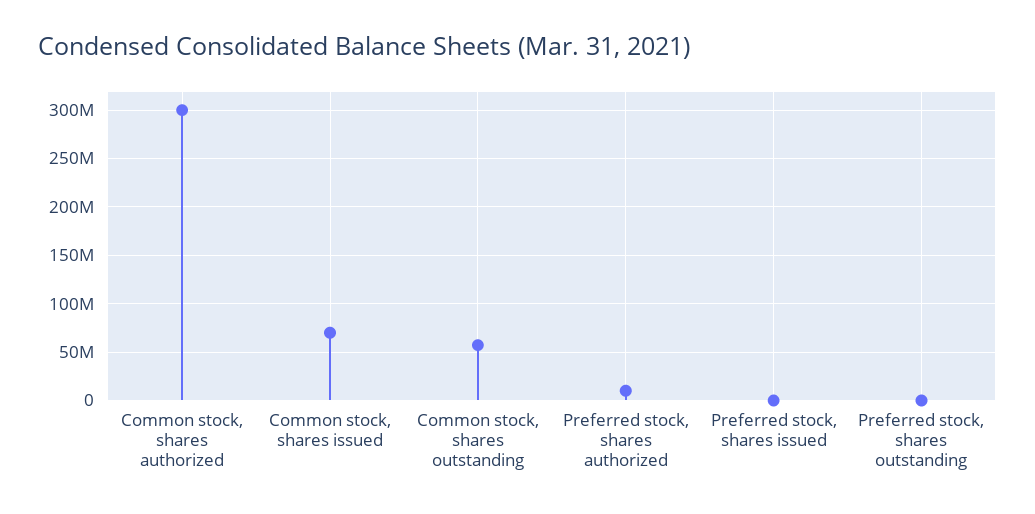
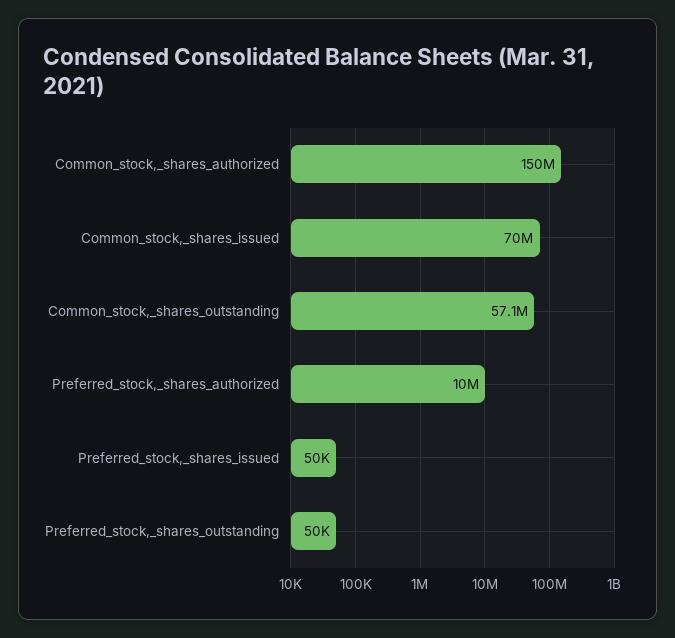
  {
-   "Common stock, shares authorized": 300000000,
+   "Common stock, shares authorized": 150000000,
    "Common stock, shares issued": 70000000,
    "Common stock, shares outstanding": 57100000,
    "Preferred stock, shares authorized": 10000000,
    "Preferred stock, shares issued": 50000,
    "Preferred stock, shares outstanding": 50000
  }

